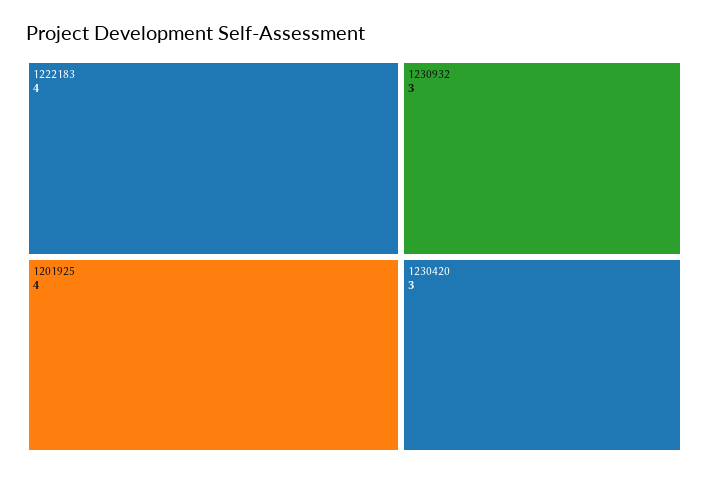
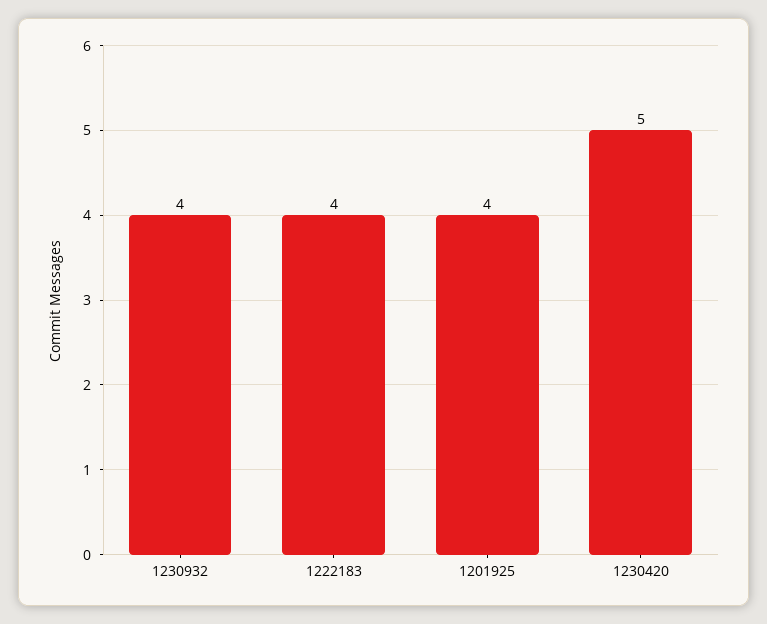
  {
    "1222183": 4,
    "1201925": 4,
-   "1230932": 3,
+   "1230932": 4,
-   "1230420": 3
+   "1230420": 5
  }

